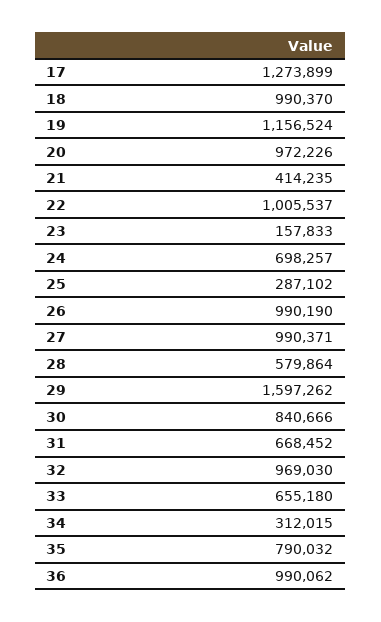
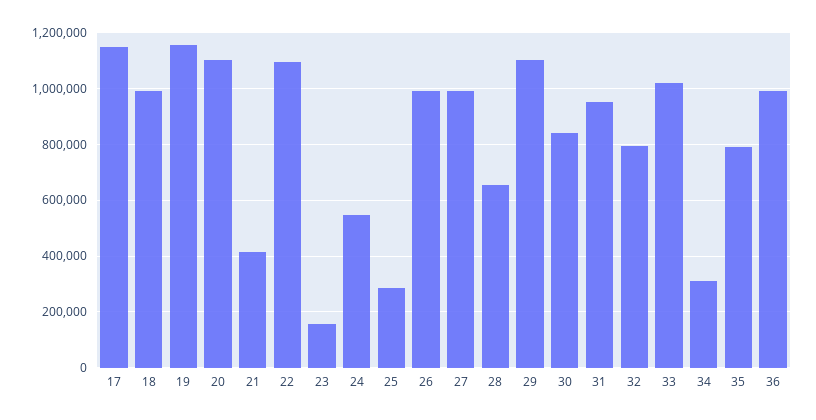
  {
-   "17": 1273899,
+   "17": 1150000,
    "18": 990370,
    "19": 1156524,
-   "20": 972226,
+   "20": 1100000,
    "21": 414235,
-   "22": 1005537,
+   "22": 1100000,
    "23": 157833,
-   "24": 698257,
+   "24": 550000,
    "25": 287102,
    "26": 990190,
    "27": 990371,
-   "28": 579864,
+   "28": 650000,
-   "29": 1597262,
+   "29": 1100000,
    "30": 840666,
-   "31": 668452,
+   "31": 950000,
-   "32": 969030,
+   "32": 800000,
-   "33": 655180,
+   "33": 1025000,
    "34": 312015,
    "35": 790032,
    "36": 990062
  }

